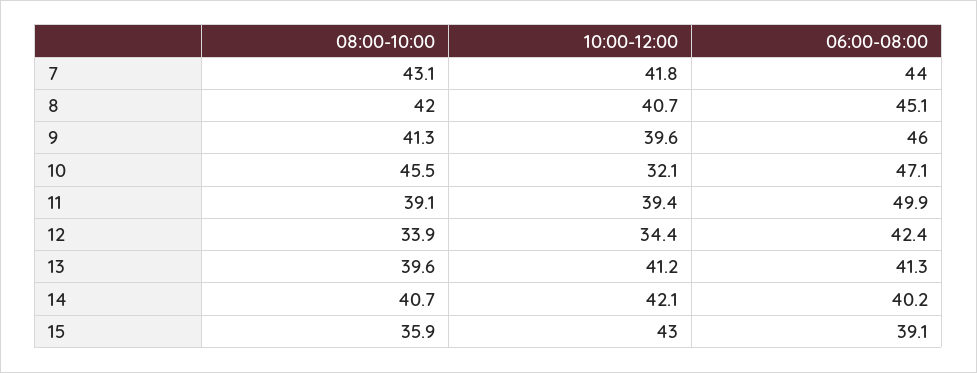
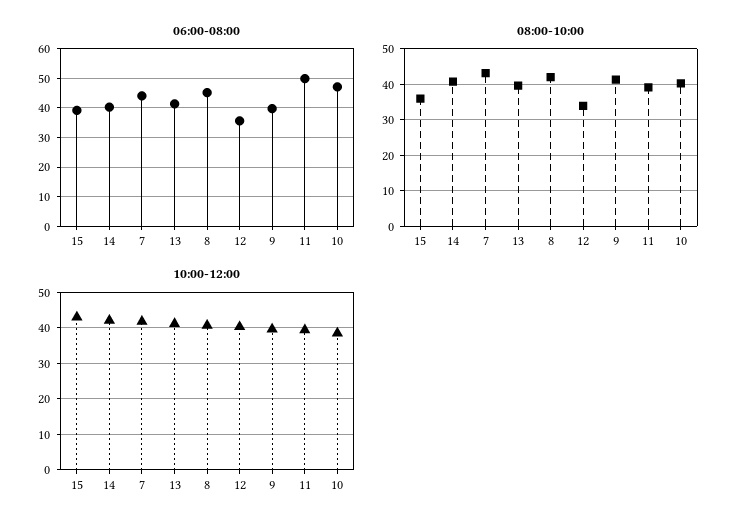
  {
    "08:00-10:00": {
      "7": 43.1,
      "8": 42,
      "9": 41.3,
-     "10": 45.5,
+     "10": 40,
      "11": 39.1,
      "12": 33.9,
      "13": 39.6,
      "14": 40.7,
      "15": 35.9
    },
    "10:00-12:00": {
      "7": 41.8,
      "8": 40.7,
      "9": 39.6,
-     "10": 32.1,
+     "10": 38,
      "11": 39.4,
-     "12": 34.4,
+     "12": 40,
      "13": 41.2,
      "14": 42.1,
      "15": 43
    },
    "06:00-08:00": {
      "7": 44,
      "8": 45.1,
-     "9": 46,
+     "9": 40,
      "10": 47.1,
      "11": 49.9,
-     "12": 42.4,
+     "12": 35,
      "13": 41.3,
      "14": 40.2,
      "15": 39.1
    }
  }

